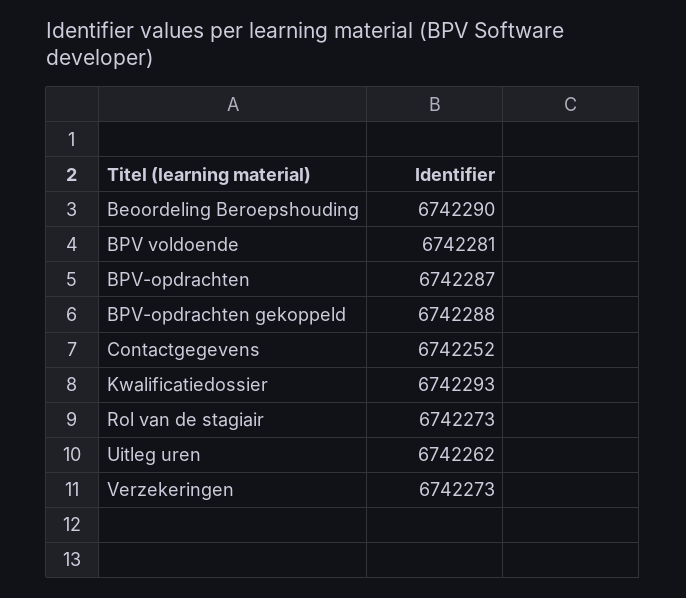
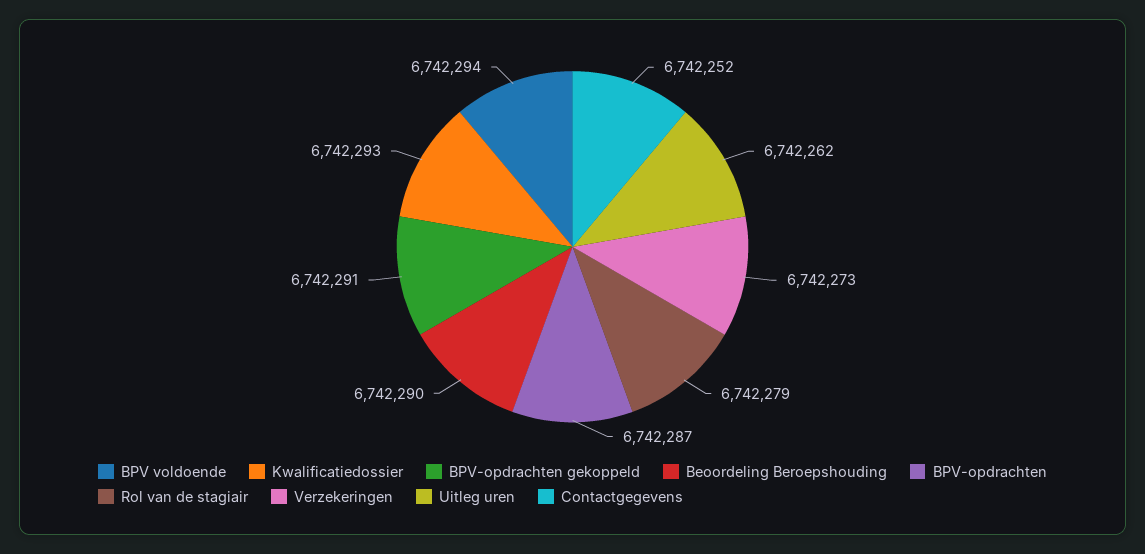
  {
    "Beoordeling Beroepshouding": 6742290,
-   "BPV voldoende": 6742281,
+   "BPV voldoende": 6742294,
    "BPV-opdrachten": 6742287,
-   "BPV-opdrachten gekoppeld": 6742288,
+   "BPV-opdrachten gekoppeld": 6742291,
    "Contactgegevens": 6742252,
    "Kwalificatiedossier": 6742293,
-   "Rol van de stagiair": 6742273,
+   "Rol van de stagiair": 6742279,
    "Uitleg uren": 6742262,
    "Verzekeringen": 6742273
  }

